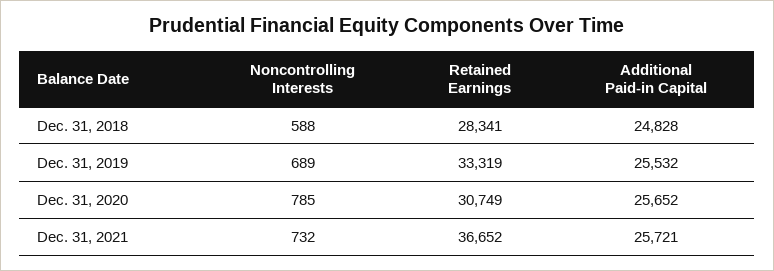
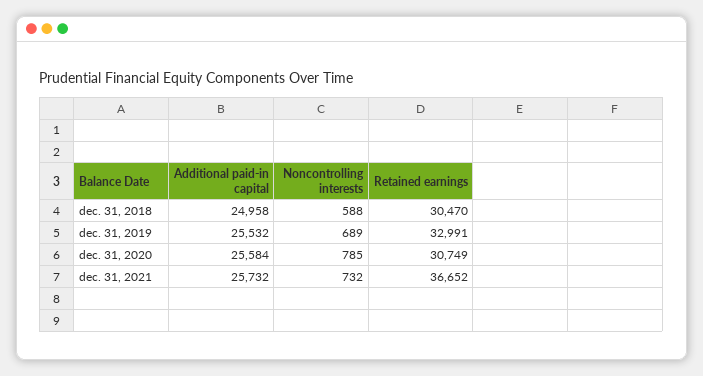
  {
    "Noncontrolling Interests": {
      "Dec. 31, 2018": 588,
      "Dec. 31, 2019": 689,
      "Dec. 31, 2020": 785,
      "Dec. 31, 2021": 732
    },
    "Retained Earnings": {
-     "Dec. 31, 2018": 28341,
+     "Dec. 31, 2018": 30470,
-     "Dec. 31, 2019": 33319,
+     "Dec. 31, 2019": 32991,
      "Dec. 31, 2020": 30749,
      "Dec. 31, 2021": 36652
    },
    "Additional Paid-in Capital": {
-     "Dec. 31, 2018": 24828,
+     "Dec. 31, 2018": 24958,
      "Dec. 31, 2019": 25532,
-     "Dec. 31, 2020": 25652,
+     "Dec. 31, 2020": 25584,
-     "Dec. 31, 2021": 25721
+     "Dec. 31, 2021": 25732
    }
  }

